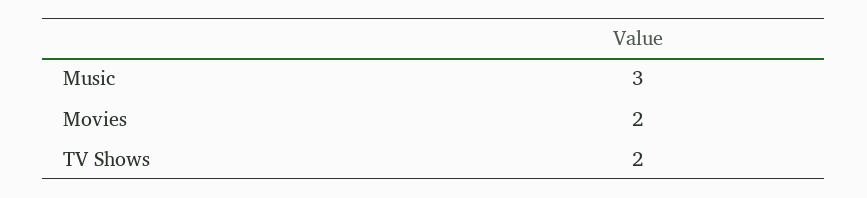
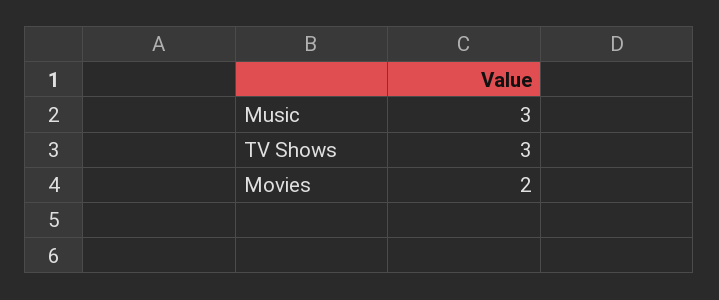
  {
    "Music": 3,
    "Movies": 2,
-   "TV Shows": 2
+   "TV Shows": 3
  }

